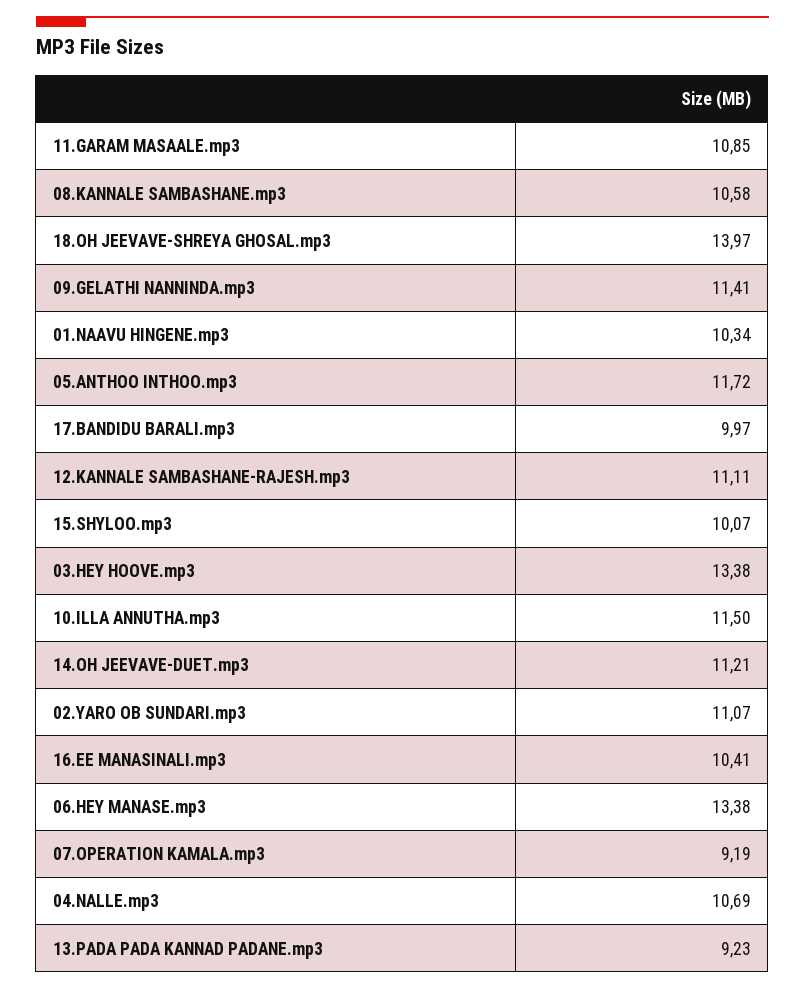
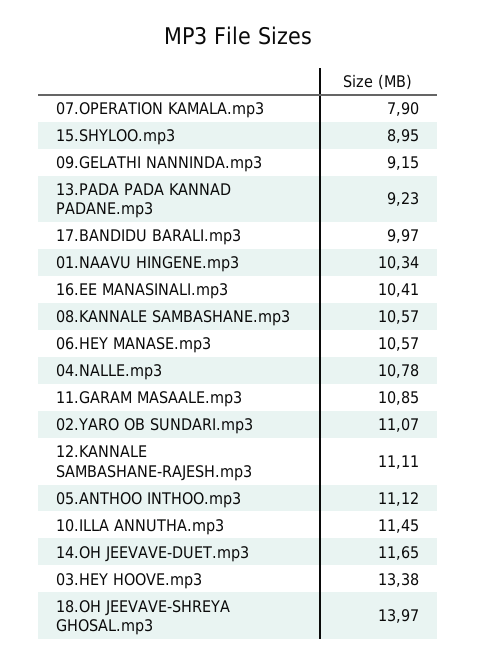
  {
    "11.GARAM MASAALE.mp3": 10.85,
-   "08.KANNALE SAMBASHANE.mp3": 10.58,
+   "08.KANNALE SAMBASHANE.mp3": 10.57,
    "18.OH JEEVAVE-SHREYA GHOSAL.mp3": 13.97,
-   "09.GELATHI NANNINDA.mp3": 11.41,
+   "09.GELATHI NANNINDA.mp3": 9.15,
    "01.NAAVU HINGENE.mp3": 10.34,
-   "05.ANTHOO INTHOO.mp3": 11.72,
+   "05.ANTHOO INTHOO.mp3": 11.12,
    "17.BANDIDU BARALI.mp3": 9.97,
    "12.KANNALE SAMBASHANE-RAJESH.mp3": 11.11,
-   "15.SHYLOO.mp3": 10.07,
+   "15.SHYLOO.mp3": 8.95,
    "03.HEY HOOVE.mp3": 13.38,
-   "10.ILLA ANNUTHA.mp3": 11.5,
+   "10.ILLA ANNUTHA.mp3": 11.45,
-   "14.OH JEEVAVE-DUET.mp3": 11.21,
+   "14.OH JEEVAVE-DUET.mp3": 11.65,
    "02.YARO OB SUNDARI.mp3": 11.07,
    "16.EE MANASINALI.mp3": 10.41,
-   "06.HEY MANASE.mp3": 13.38,
+   "06.HEY MANASE.mp3": 10.57,
-   "07.OPERATION KAMALA.mp3": 9.19,
+   "07.OPERATION KAMALA.mp3": 7.9,
-   "04.NALLE.mp3": 10.69,
+   "04.NALLE.mp3": 10.78,
    "13.PADA PADA KANNAD PADANE.mp3": 9.23
  }

